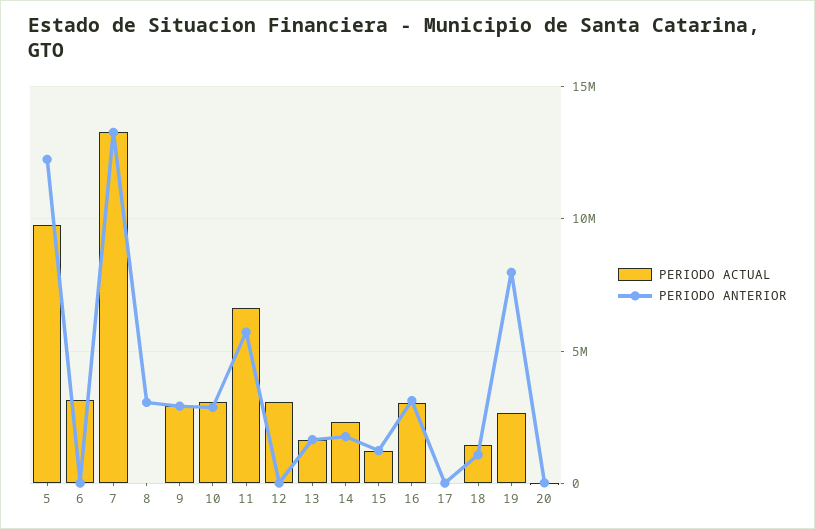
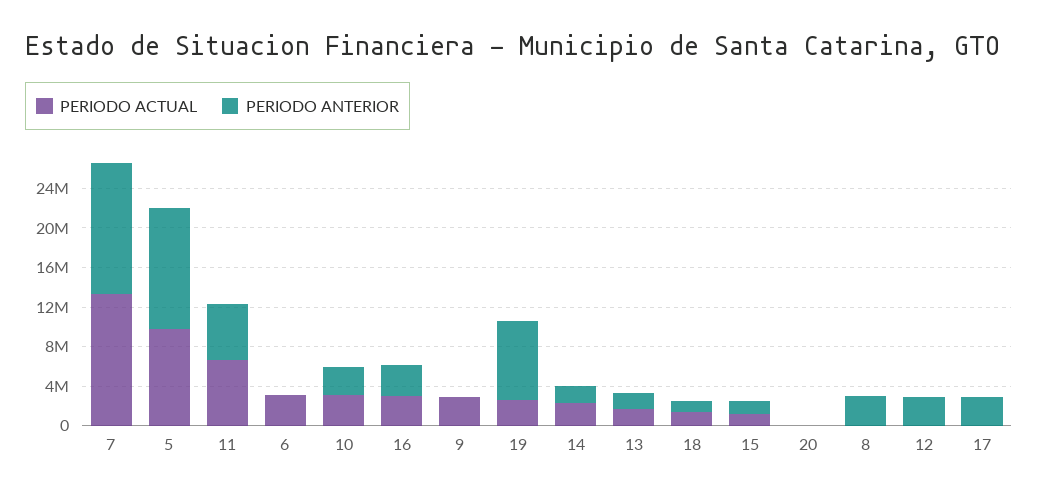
  {
    "PERIODO ACTUAL": {
      "5": 10000000,
      "6": 3000000,
      "7": 13500000,
      "8": 0,
      "9": 3000000,
      "10": 3000000,
      "11": 6500000,
-     "12": 3000000,
+     "12": 0,
      "13": 1500000,
      "14": 2500000,
      "15": 1000000,
      "16": 3000000,
      "17": 0,
      "18": 1500000,
      "19": 2500000,
      "20": 0
    },
    "PERIODO ANTERIOR": {
      "5": 12500000,
      "6": 0,
      "7": 13500000,
      "8": 3000000,
-     "9": 3000000,
+     "9": 0,
      "10": 3000000,
      "11": 5500000,
-     "12": 0,
+     "12": 3000000,
      "13": 1500000,
      "14": 2000000,
      "15": 1000000,
      "16": 3000000,
-     "17": 0,
+     "17": 3000000,
      "18": 1000000,
      "19": 8000000,
      "20": 0
    }
  }

